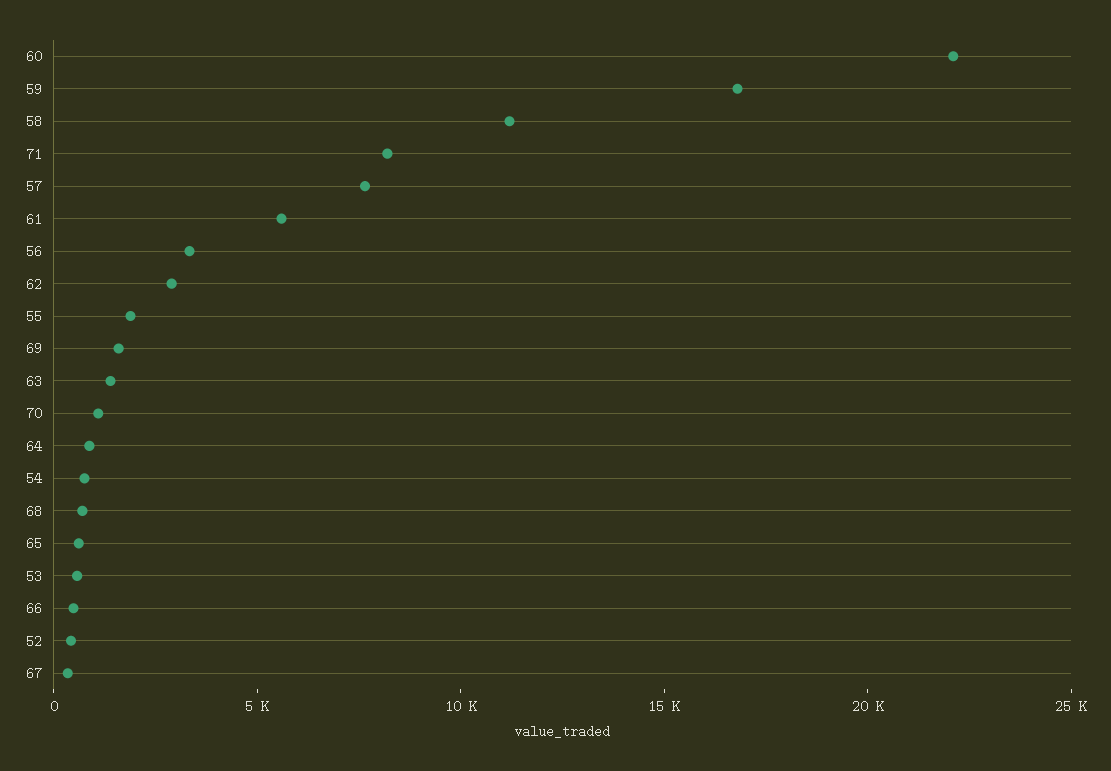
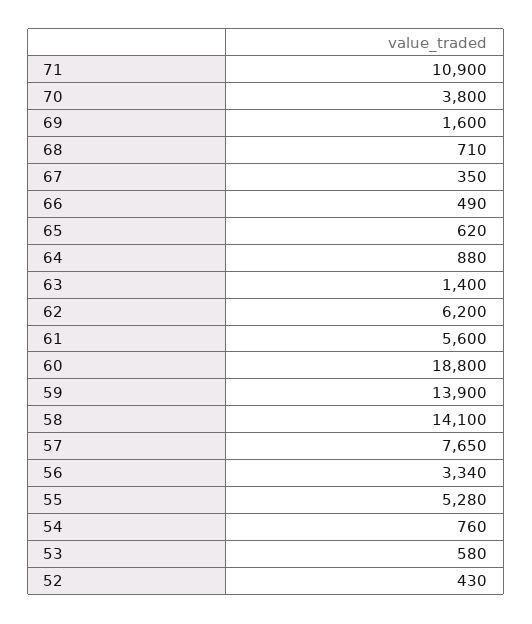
  {
-   "60": 22000,
+   "60": 18800,
-   "59": 17000,
+   "59": 13900,
-   "58": 11000,
+   "58": 14100,
-   "71": 8000,
+   "71": 10900,
    "57": 7650,
    "61": 5600,
    "56": 3340,
-   "62": 3000,
+   "62": 6200,
-   "55": 2000,
+   "55": 5280,
    "69": 1600,
    "63": 1400,
-   "70": 1000,
+   "70": 3800,
    "64": 880,
    "54": 760,
    "68": 710,
    "65": 620,
    "53": 580,
    "66": 490,
    "52": 430,
    "67": 350
  }

